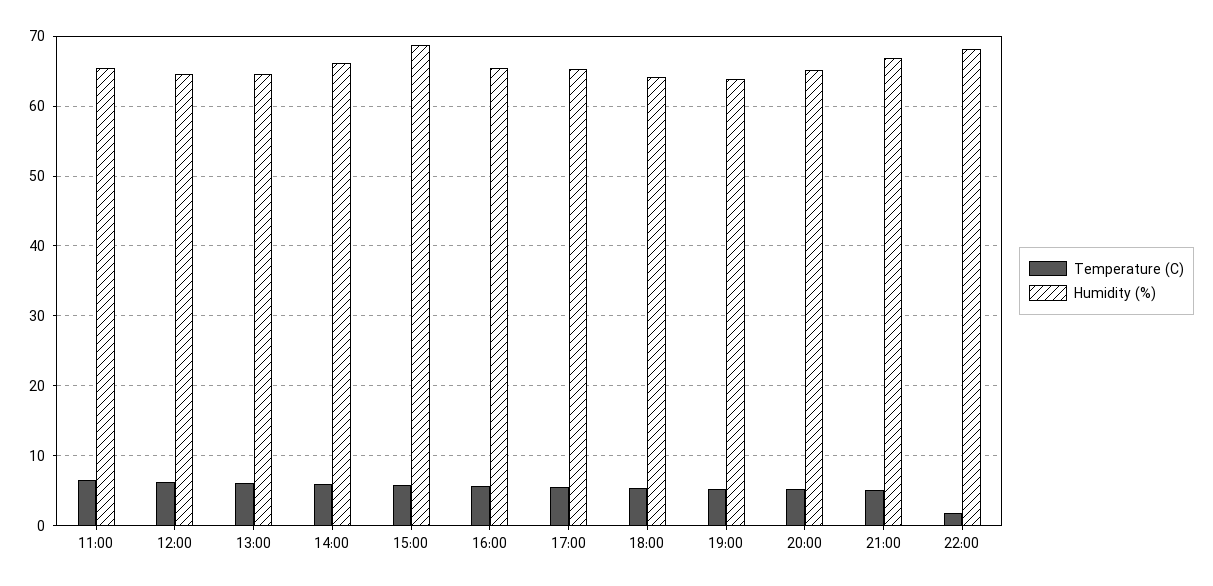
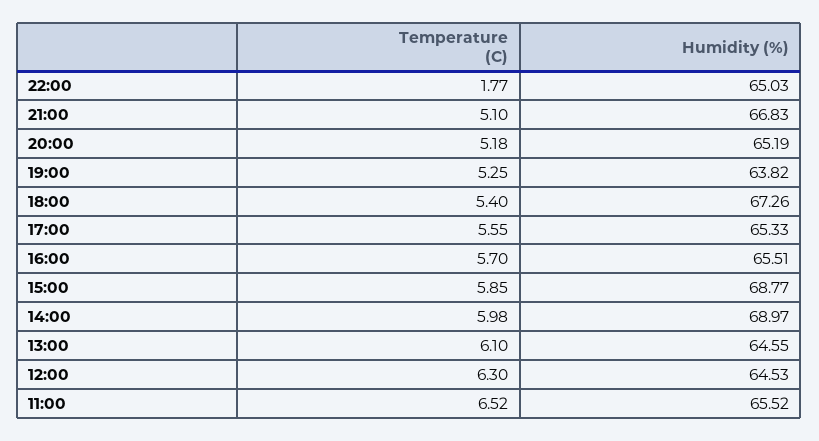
  {
    "Temperature (C)": {
      "11:00": 6.52,
      "12:00": 6.3,
      "13:00": 6.1,
      "14:00": 5.98,
      "15:00": 5.85,
      "16:00": 5.7,
      "17:00": 5.55,
      "18:00": 5.4,
      "19:00": 5.25,
      "20:00": 5.18,
      "21:00": 5.1,
      "22:00": 1.77
    },
    "Humidity (%)": {
      "11:00": 65.52,
      "12:00": 64.53,
      "13:00": 64.55,
-     "14:00": 66,
+     "14:00": 68.97,
      "15:00": 68.77,
      "16:00": 65.51,
      "17:00": 65.33,
-     "18:00": 64,
+     "18:00": 67.26,
      "19:00": 63.82,
      "20:00": 65.19,
      "21:00": 66.83,
-     "22:00": 68
+     "22:00": 65.03
    }
  }

